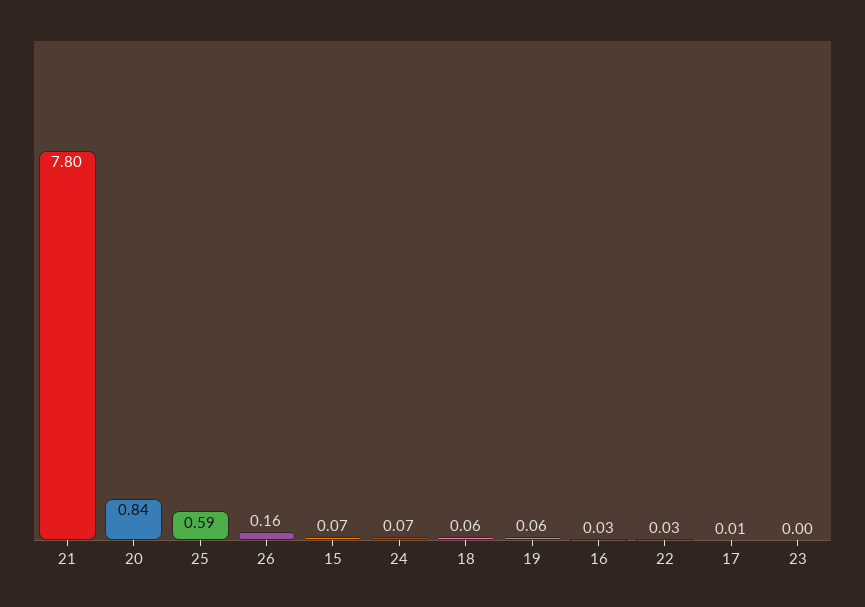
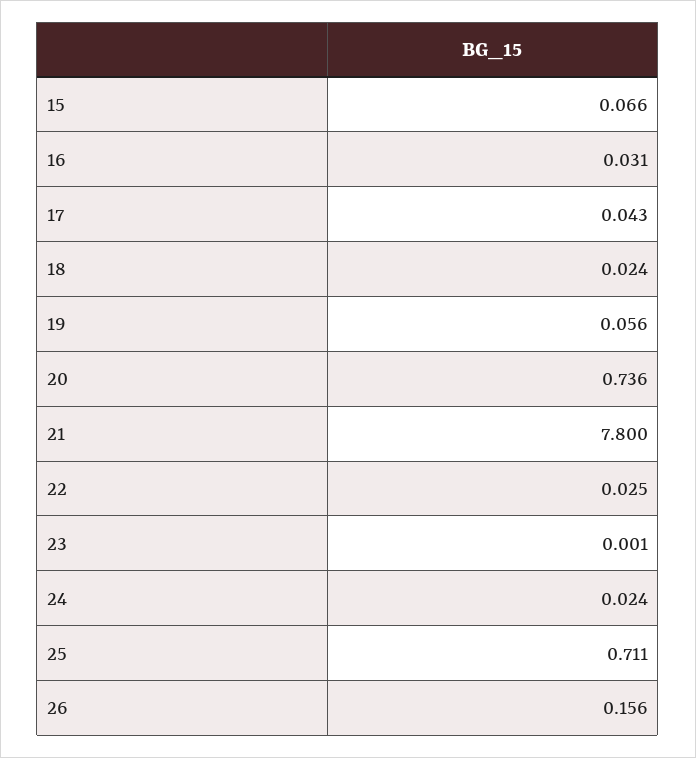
  {
    "21": 7.8,
-   "20": 0.84,
+   "20": 0.736,
-   "25": 0.59,
+   "25": 0.711,
    "26": 0.156,
    "15": 0.066,
-   "24": 0.07,
+   "24": 0.024,
-   "18": 0.06,
+   "18": 0.024,
    "19": 0.056,
    "16": 0.031,
    "22": 0.025,
-   "17": 0.01,
+   "17": 0.043,
    "23": 0.001
  }

